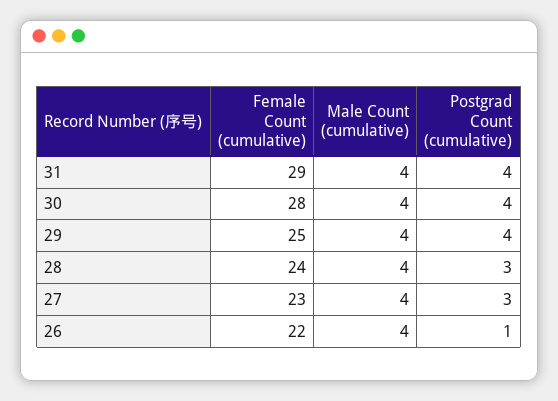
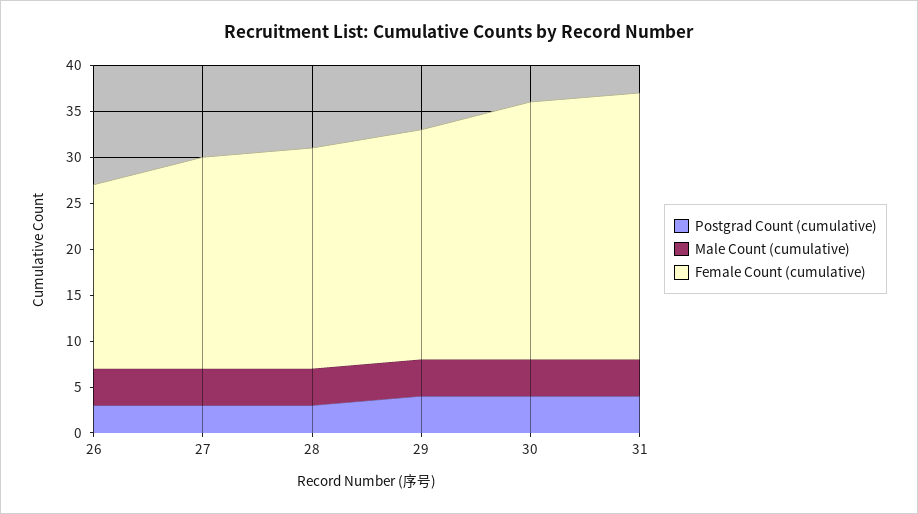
  {
    "Female Count (cumulative)": {
      "31": 29,
      "30": 28,
      "29": 25,
      "28": 24,
      "27": 23,
-     "26": 22
+     "26": 20
    },
    "Male Count (cumulative)": {
      "31": 4,
      "30": 4,
      "29": 4,
      "28": 4,
      "27": 4,
      "26": 4
    },
    "Postgrad Count (cumulative)": {
      "31": 4,
      "30": 4,
      "29": 4,
      "28": 3,
      "27": 3,
-     "26": 1
+     "26": 3
    }
  }

